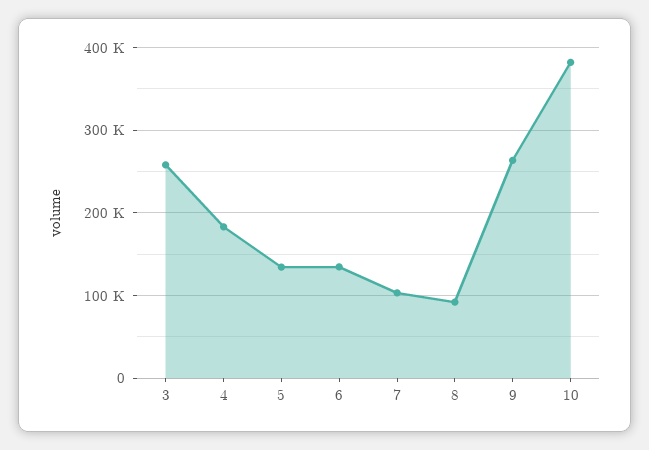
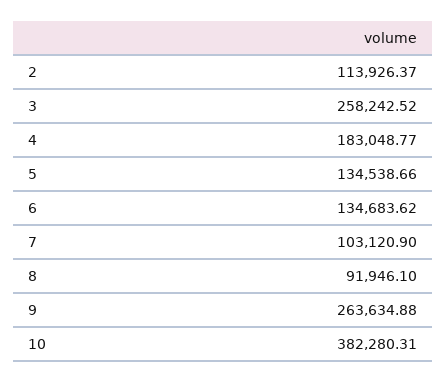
  {
    "3": 258242.52,
    "4": 183048.77,
    "5": 134538.66,
    "6": 134683.62,
    "7": 103120.9,
    "8": 91946.1,
    "9": 263634.88,
-   "10": 382280.31
+   "10": 382280.31,
+   "2": 113926.37
  }

